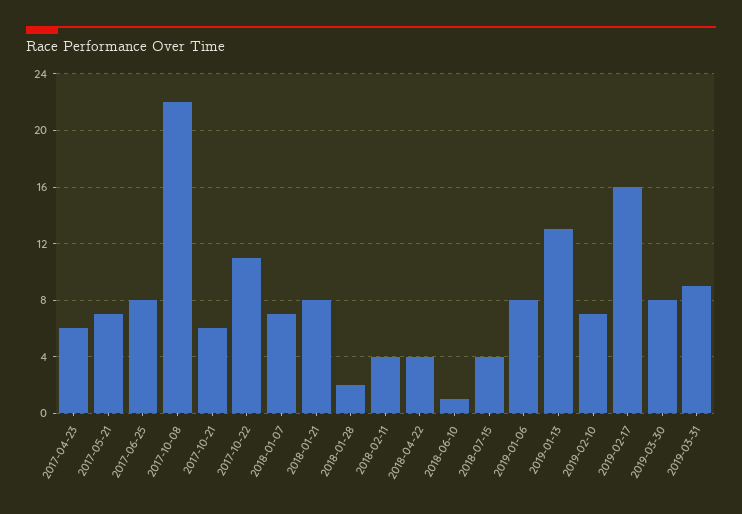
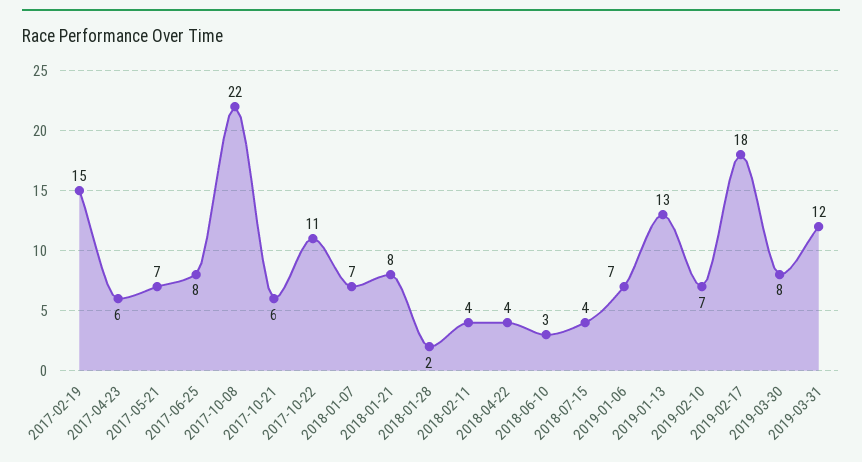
  {
    "2017-04-23": 6,
    "2017-05-21": 7,
    "2017-06-25": 8,
    "2017-10-08": 22,
    "2017-10-21": 6,
    "2017-10-22": 11,
    "2018-01-07": 7,
    "2018-01-21": 8,
    "2018-01-28": 2,
    "2018-02-11": 4,
    "2018-04-22": 4,
-   "2018-06-10": 1,
+   "2018-06-10": 3,
    "2018-07-15": 4,
-   "2019-01-06": 8,
+   "2019-01-06": 7,
    "2019-01-13": 13,
    "2019-02-10": 7,
-   "2019-02-17": 16,
+   "2019-02-17": 18,
    "2019-03-30": 8,
-   "2019-03-31": 9
+   "2019-03-31": 12,
+   "2017-02-19": 15
  }

